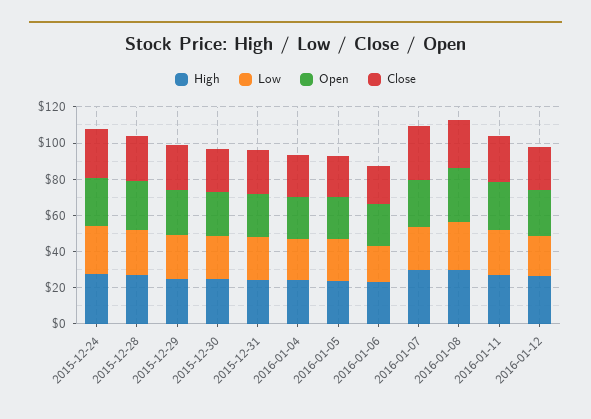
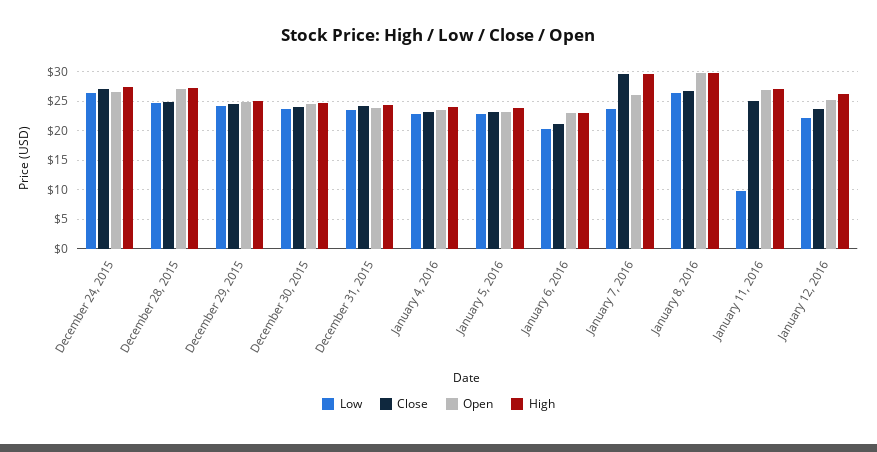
  {
    "High": {
      "2015-12-24": 27.5,
      "2015-12-28": 27.5,
      "2015-12-29": 25,
      "2015-12-30": 25,
      "2015-12-31": 25,
      "2016-01-04": 25,
      "2016-01-05": 25,
      "2016-01-06": 22.5,
      "2016-01-07": 30,
      "2016-01-08": 30,
      "2016-01-11": 27.5,
      "2016-01-12": 27.5
    },
    "Low": {
      "2015-12-24": 27.5,
      "2015-12-28": 25,
      "2015-12-29": 25,
      "2015-12-30": 22.5,
      "2015-12-31": 22.5,
      "2016-01-04": 22.5,
      "2016-01-05": 22.5,
      "2016-01-06": 20,
      "2016-01-07": 22.5,
      "2016-01-08": 27.5,
-     "2016-01-11": 25,
+     "2016-01-11": 10,
      "2016-01-12": 22.5
    },
    "Open": {
      "2015-12-24": 27.5,
      "2015-12-28": 27.5,
      "2015-12-29": 25,
      "2015-12-30": 25,
      "2015-12-31": 25,
      "2016-01-04": 22.5,
      "2016-01-05": 22.5,
      "2016-01-06": 22.5,
      "2016-01-07": 25,
      "2016-01-08": 30,
      "2016-01-11": 27.5,
      "2016-01-12": 25
    },
    "Close": {
      "2015-12-24": 27.5,
      "2015-12-28": 25,
      "2015-12-29": 25,
      "2015-12-30": 25,
      "2015-12-31": 25,
      "2016-01-04": 22.5,
      "2016-01-05": 22.5,
      "2016-01-06": 20,
      "2016-01-07": 30,
      "2016-01-08": 27.5,
      "2016-01-11": 25,
      "2016-01-12": 22.5
    }
  }

